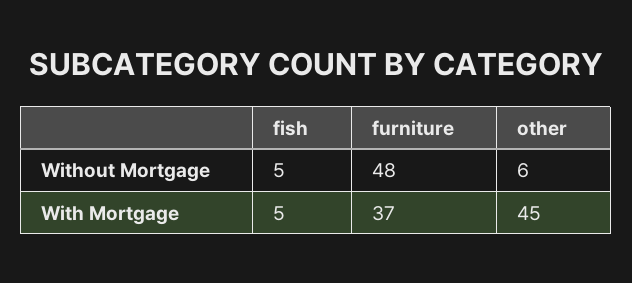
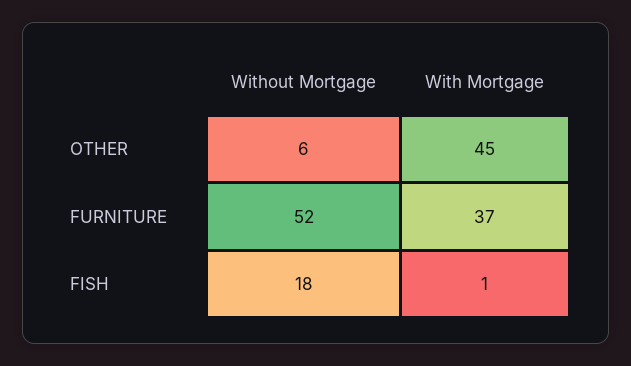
  {
    "fish": {
-     "Without Mortgage": 5,
+     "Without Mortgage": 18,
-     "With Mortgage": 5
+     "With Mortgage": 1
    },
    "furniture": {
-     "Without Mortgage": 48,
+     "Without Mortgage": 52,
      "With Mortgage": 37
    },
    "other": {
      "Without Mortgage": 6,
      "With Mortgage": 45
    }
  }

